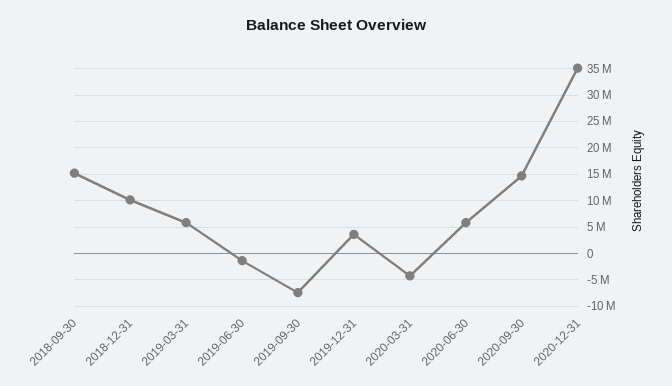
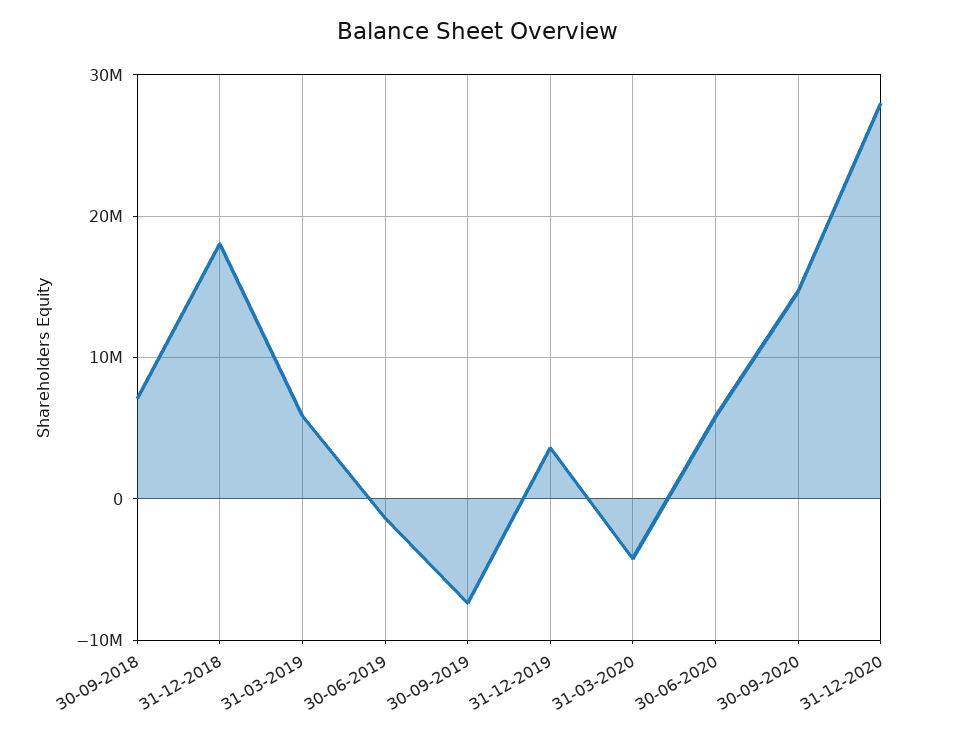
  {
-   "2018-09-30": 15000000,
+   "2018-09-30": 7000000,
-   "2018-12-31": 10000000,
+   "2018-12-31": 18000000,
    "2019-03-31": 6000000,
    "2019-06-30": -1000000,
    "2019-09-30": -7000000,
    "2019-12-31": 4000000,
    "2020-03-31": -4000000,
    "2020-06-30": 6000000,
    "2020-09-30": 15000000,
-   "2020-12-31": 35000000
+   "2020-12-31": 28000000
  }

